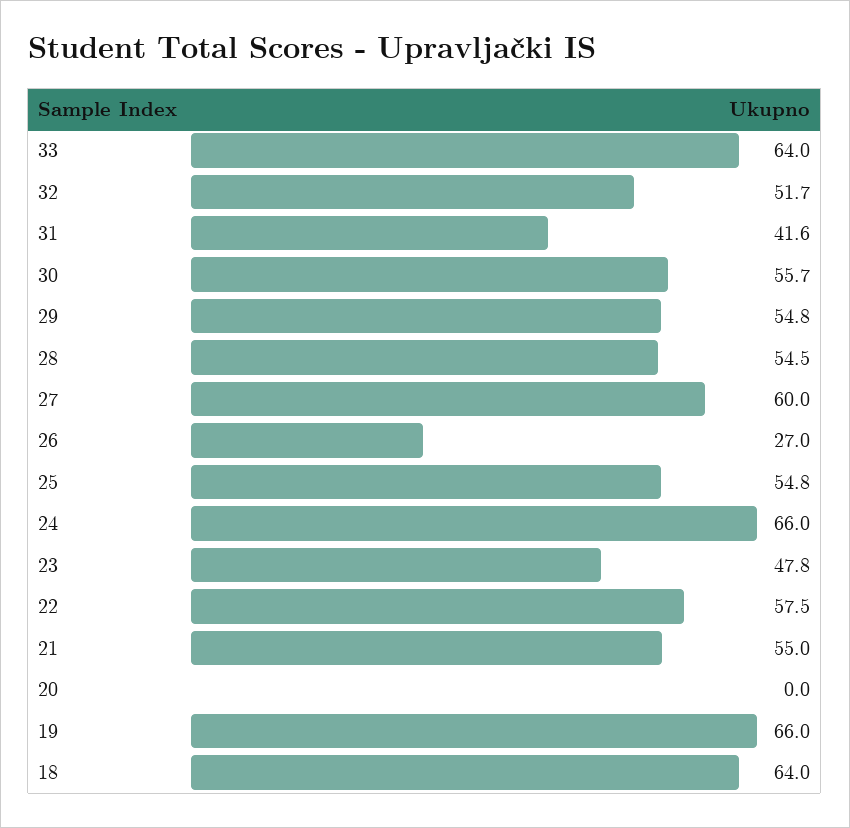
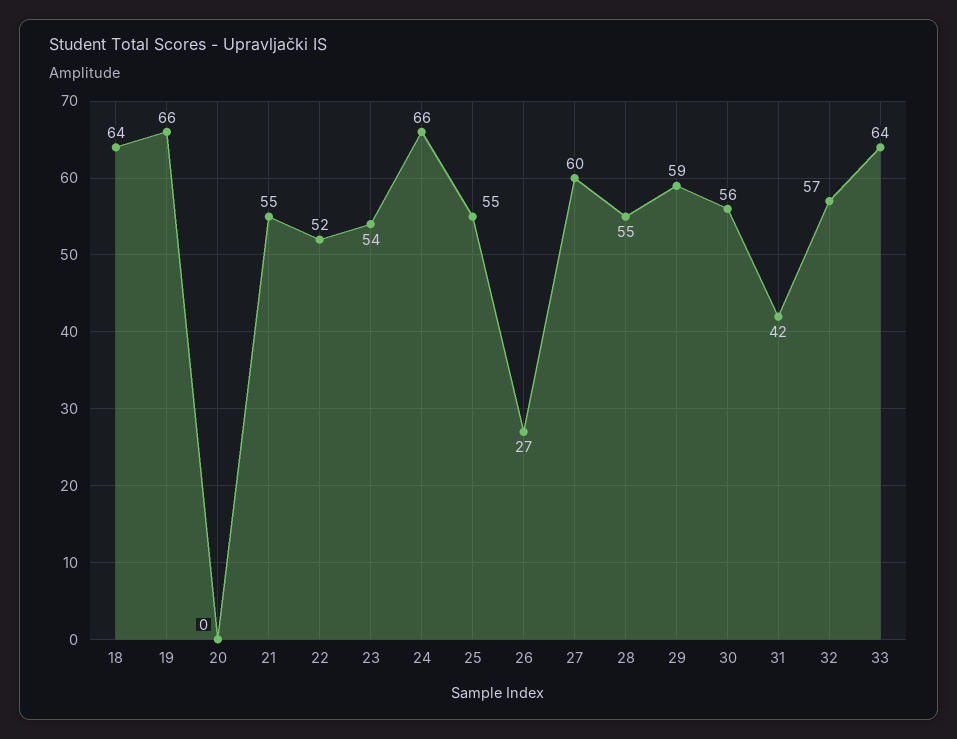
  {
    "33": 64,
-   "32": 51.7,
+   "32": 57,
    "31": 41.6,
    "30": 55.7,
-   "29": 54.8,
+   "29": 59,
    "28": 54.5,
    "27": 60,
    "26": 27,
    "25": 54.8,
    "24": 66,
-   "23": 47.8,
+   "23": 54,
-   "22": 57.5,
+   "22": 52,
    "21": 55,
    "20": 0,
    "19": 66,
    "18": 64
  }

